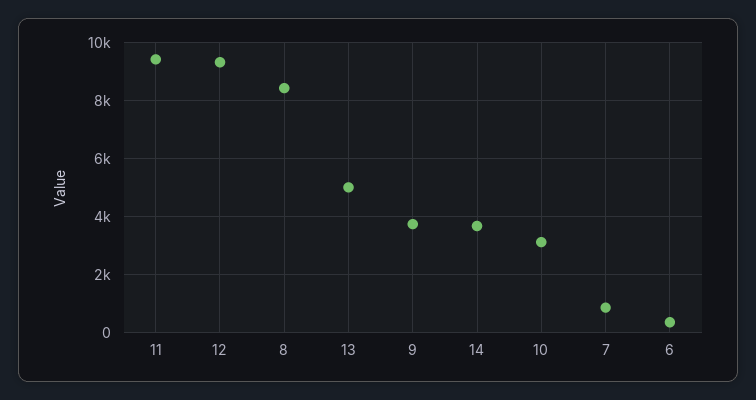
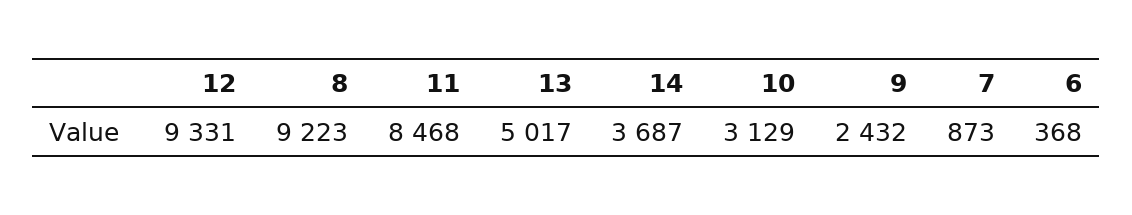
  {
-   "11": 9500,
+   "11": 8468,
    "12": 9331,
-   "8": 8500,
+   "8": 9223,
    "13": 5017,
-   "9": 3750,
+   "9": 2432,
    "14": 3687,
    "10": 3129,
    "7": 873,
    "6": 368
  }

